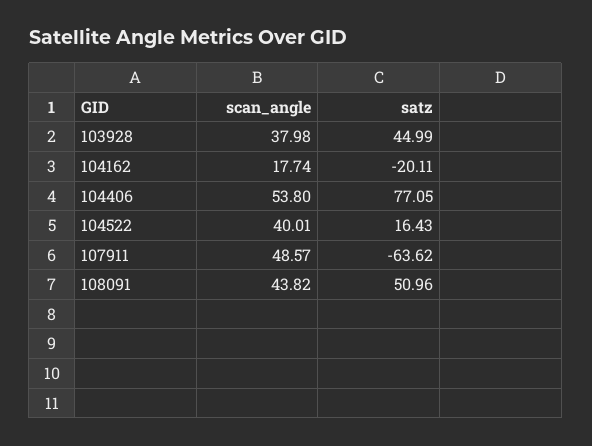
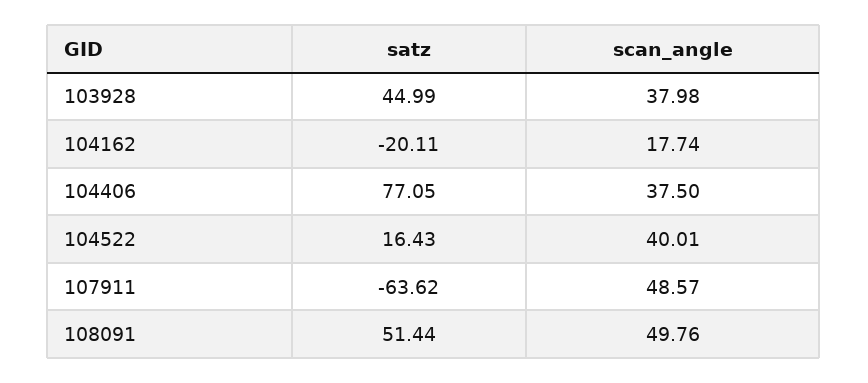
  {
    "scan_angle": {
      "103928": 37.98,
      "104162": 17.74,
-     "104406": 53.8,
+     "104406": 37.5,
      "104522": 40.01,
      "107911": 48.57,
-     "108091": 43.82
+     "108091": 49.76
    },
    "satz": {
      "103928": 44.99,
      "104162": -20.11,
      "104406": 77.05,
      "104522": 16.43,
      "107911": -63.62,
-     "108091": 50.96
+     "108091": 51.44
    }
  }

